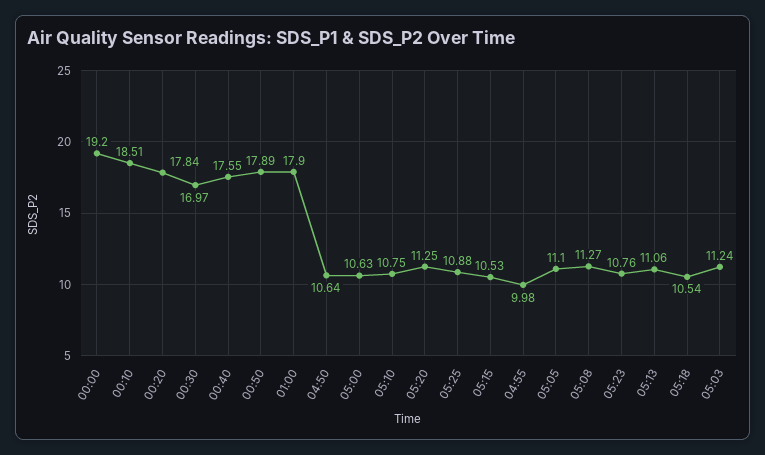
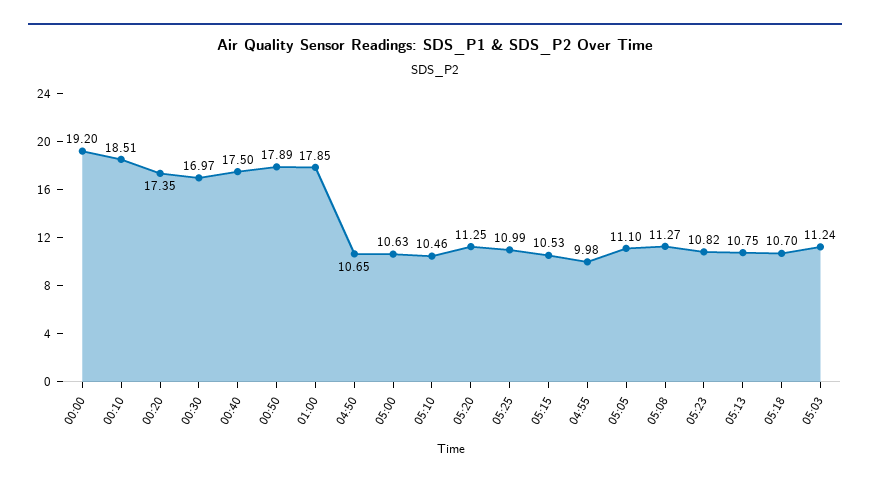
  {
    "00:00": 19.2,
    "00:10": 18.51,
-   "00:20": 17.84,
+   "00:20": 17.35,
    "00:30": 16.97,
-   "00:40": 17.55,
+   "00:40": 17.5,
    "00:50": 17.89,
-   "01:00": 17.9,
+   "01:00": 17.85,
-   "04:50": 10.64,
+   "04:50": 10.65,
    "05:00": 10.63,
-   "05:10": 10.75,
+   "05:10": 10.46,
    "05:20": 11.25,
-   "05:25": 10.88,
+   "05:25": 10.99,
    "05:15": 10.53,
    "04:55": 9.98,
    "05:05": 11.1,
    "05:08": 11.27,
-   "05:23": 10.76,
+   "05:23": 10.82,
-   "05:13": 11.06,
+   "05:13": 10.75,
-   "05:18": 10.54,
+   "05:18": 10.7,
    "05:03": 11.24
  }

